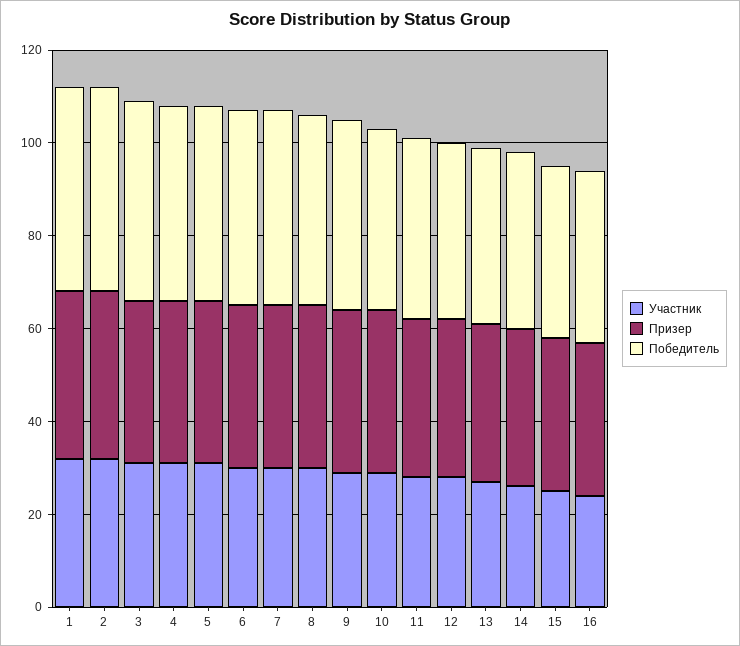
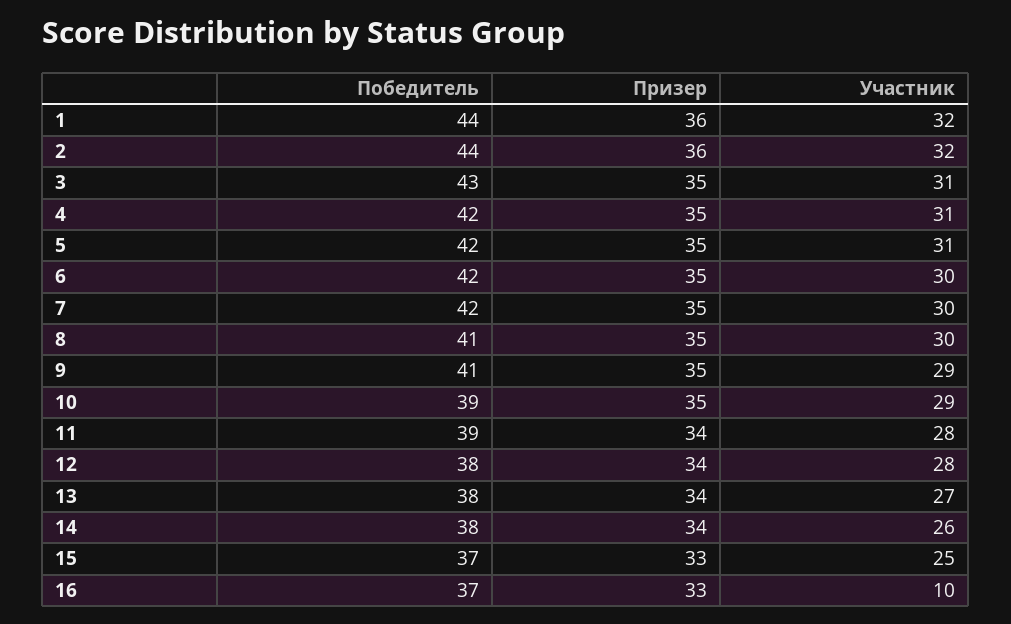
  {
    "Участник": {
      "1": 32,
      "2": 32,
      "3": 31,
      "4": 31,
      "5": 31,
      "6": 30,
      "7": 30,
      "8": 30,
      "9": 29,
      "10": 29,
      "11": 28,
      "12": 28,
      "13": 27,
      "14": 26,
      "15": 25,
-     "16": 25
+     "16": 10
    },
    "Призер": {
      "1": 36,
      "2": 36,
      "3": 35,
      "4": 35,
      "5": 35,
      "6": 35,
      "7": 35,
      "8": 35,
      "9": 35,
      "10": 35,
      "11": 34,
      "12": 34,
      "13": 34,
      "14": 34,
      "15": 33,
      "16": 33
    },
    "Победитель": {
      "1": 44,
      "2": 44,
      "3": 43,
      "4": 42,
      "5": 42,
      "6": 42,
      "7": 42,
      "8": 41,
      "9": 41,
      "10": 39,
      "11": 39,
      "12": 38,
      "13": 38,
      "14": 38,
      "15": 37,
      "16": 37
    }
  }

